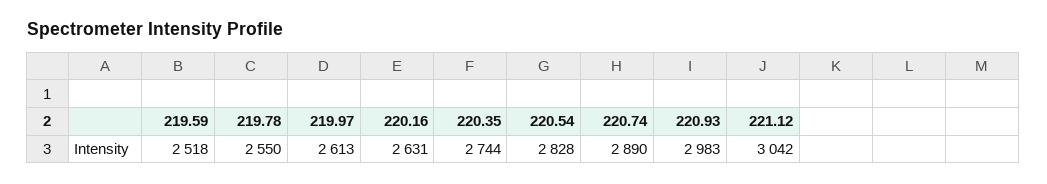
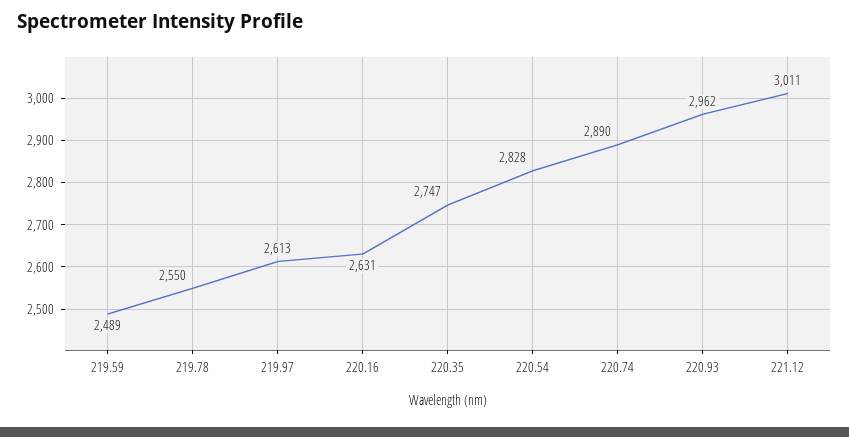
  {
-   "219.59": 2518,
+   "219.59": 2489,
    "219.78": 2550,
    "219.97": 2613,
    "220.16": 2631,
-   "220.35": 2744,
+   "220.35": 2747,
    "220.54": 2828,
    "220.74": 2890,
-   "220.93": 2983,
+   "220.93": 2962,
-   "221.12": 3042
+   "221.12": 3011
  }

